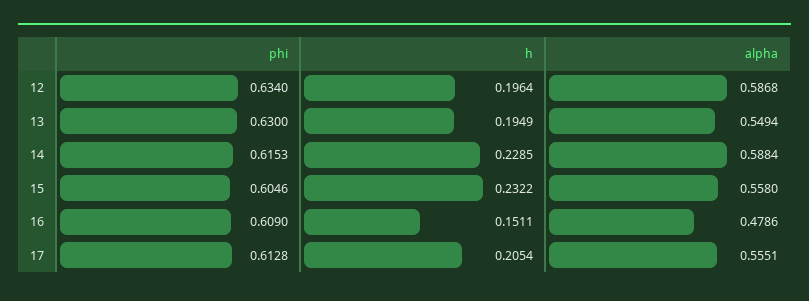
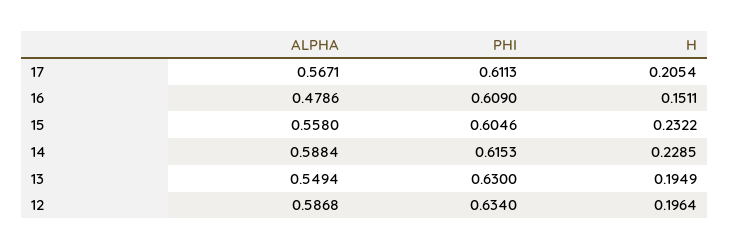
  {
    "phi": {
      "12": 0.634,
      "13": 0.63,
      "14": 0.6153,
      "15": 0.6046,
      "16": 0.609,
-     "17": 0.6128
+     "17": 0.6113
    },
    "h": {
      "12": 0.1964,
      "13": 0.1949,
      "14": 0.2285,
      "15": 0.2322,
      "16": 0.1511,
      "17": 0.2054
    },
    "alpha": {
      "12": 0.5868,
      "13": 0.5494,
      "14": 0.5884,
      "15": 0.558,
      "16": 0.4786,
-     "17": 0.5551
+     "17": 0.5671
    }
  }

